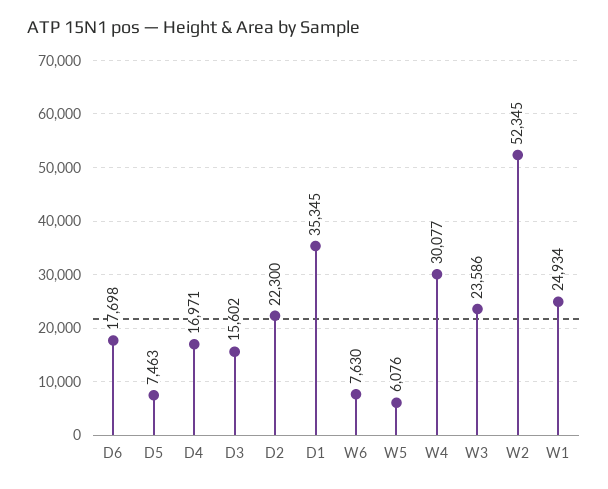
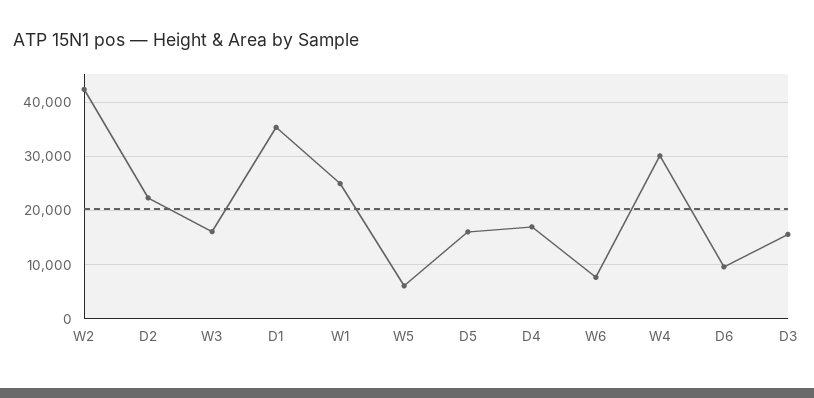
  {
-   "D6": 17698,
+   "D6": 10000,
-   "D5": 7463,
+   "D5": 16000,
    "D4": 16971,
    "D3": 15602,
    "D2": 22300,
    "D1": 35345,
    "W6": 7630,
    "W5": 6076,
    "W4": 30077,
-   "W3": 23586,
+   "W3": 16000,
-   "W2": 52345,
+   "W2": 42000,
    "W1": 24934
  }

